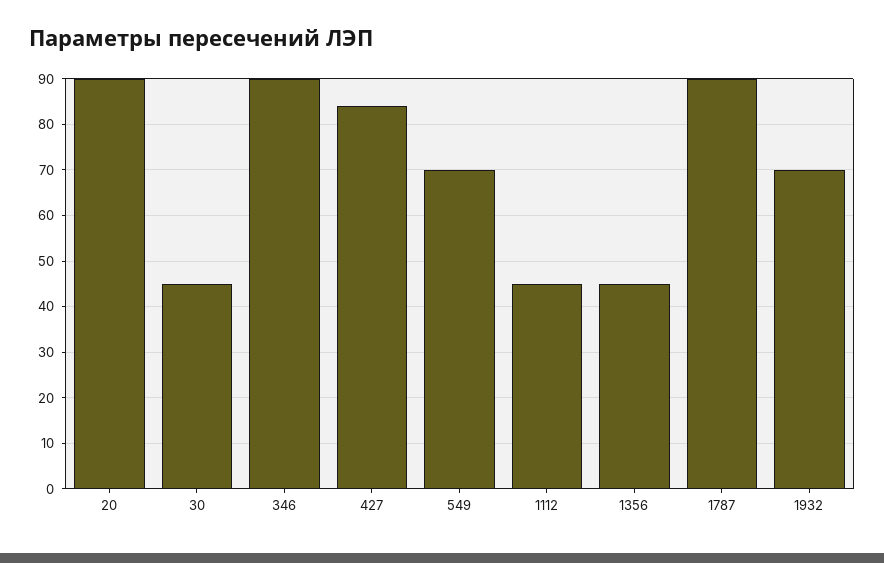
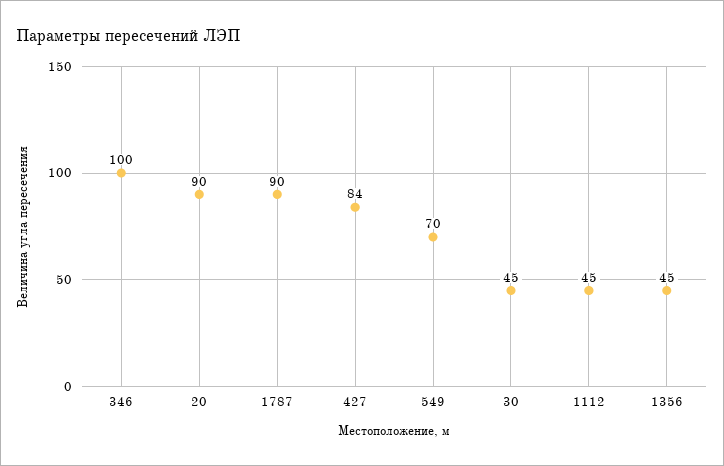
  {
    "20": 90,
    "30": 45,
-   "346": 90,
+   "346": 100,
    "427": 84,
    "549": 70,
    "1112": 45,
    "1356": 45,
-   "1787": 90,
+   "1787": 90
-   "1932": 70
  }

